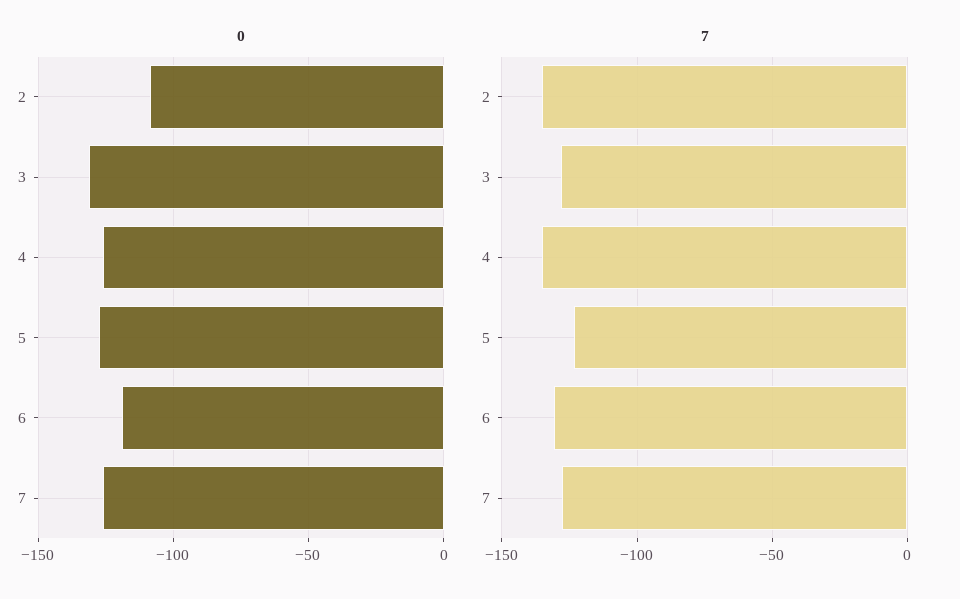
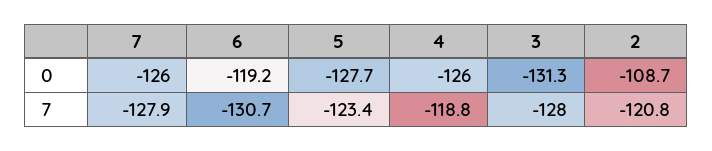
  {
    "0": {
      "2": -108.7,
      "3": -131.3,
      "4": -126,
      "5": -127.7,
      "6": -119.2,
      "7": -126
    },
    "7": {
-     "2": -135,
+     "2": -120.8,
      "3": -128,
-     "4": -135,
+     "4": -118.8,
      "5": -123.4,
      "6": -130.7,
      "7": -127.9
    }
  }

